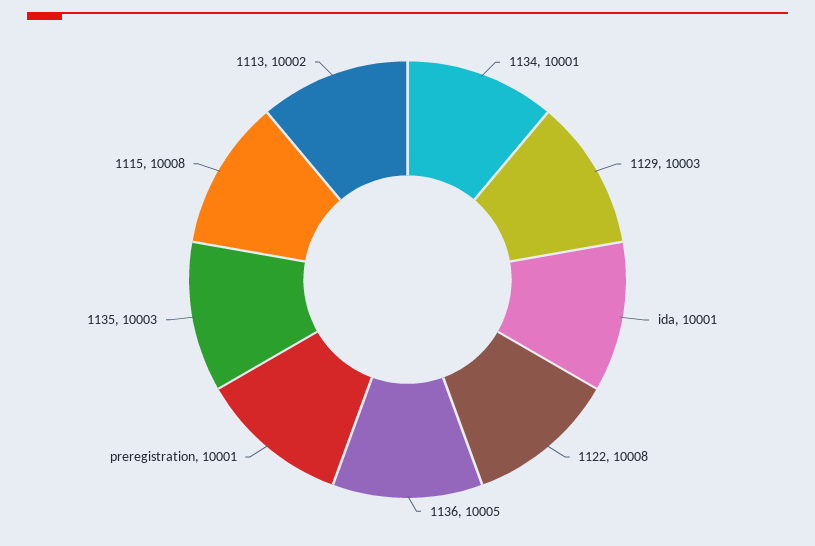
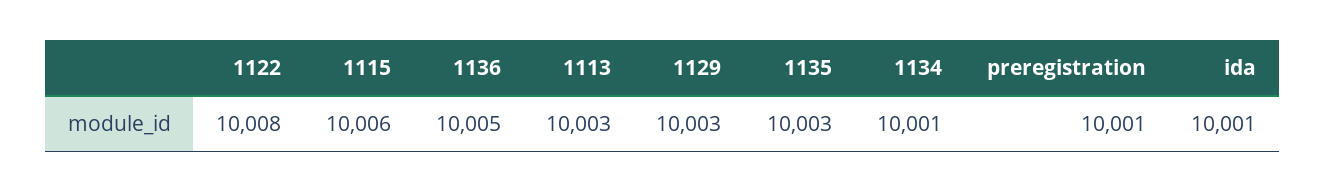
  {
    "1134": 10001,
    "1129": 10003,
    "ida": 10001,
    "1122": 10008,
    "1136": 10005,
    "preregistration": 10001,
    "1135": 10003,
-   "1115": 10008,
+   "1115": 10006,
-   "1113": 10002
+   "1113": 10003
  }

